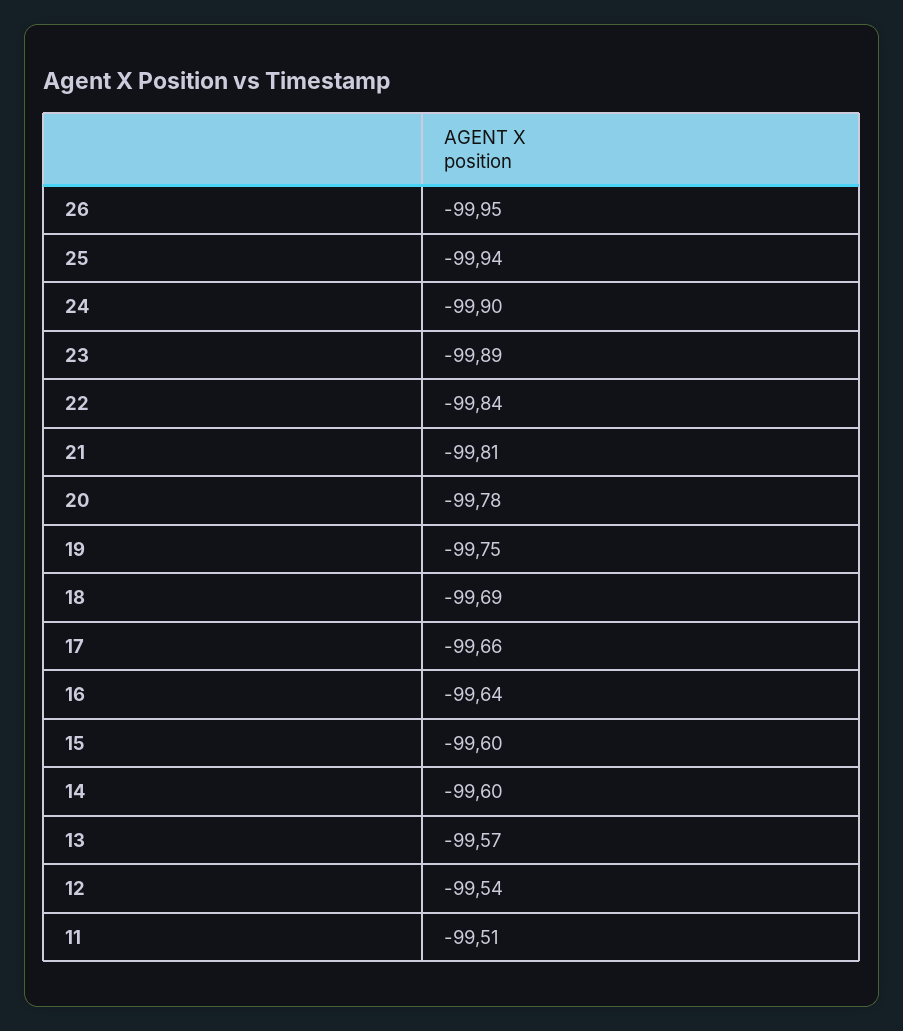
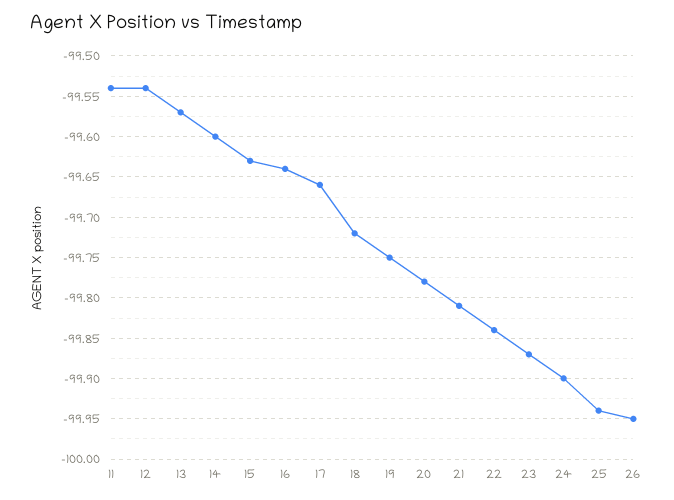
  {
    "26": -99.95,
    "25": -99.94,
    "24": -99.9,
-   "23": -99.89,
+   "23": -99.87,
    "22": -99.84,
    "21": -99.81,
    "20": -99.78,
    "19": -99.75,
-   "18": -99.69,
+   "18": -99.72,
    "17": -99.66,
    "16": -99.64,
-   "15": -99.6,
+   "15": -99.63,
    "14": -99.6,
    "13": -99.57,
    "12": -99.54,
-   "11": -99.51
+   "11": -99.54
  }

